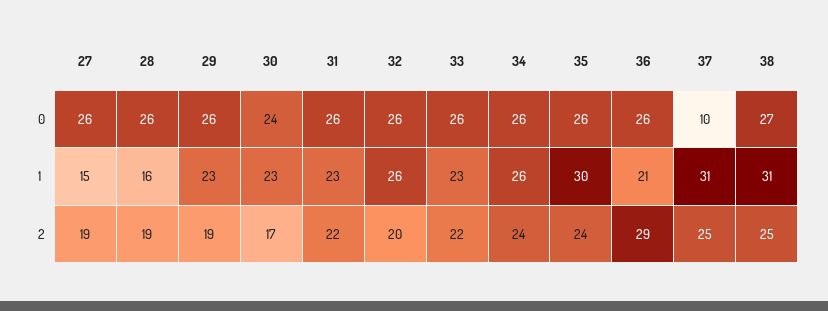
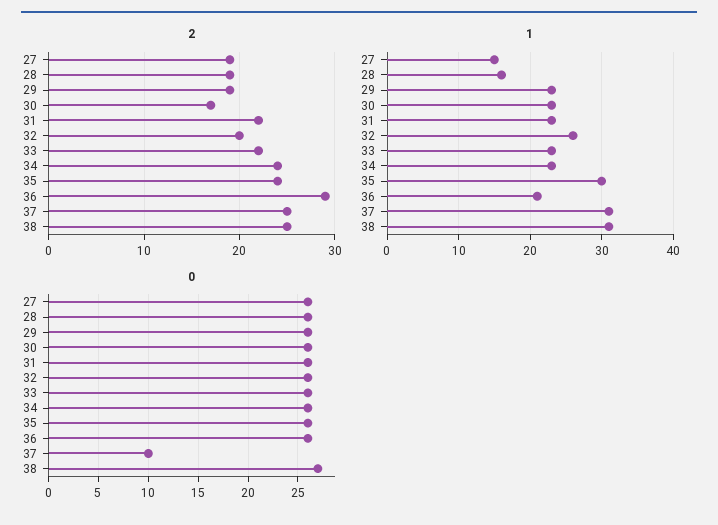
  {
    "0": {
      "27": 26,
      "28": 26,
      "29": 26,
-     "30": 24,
+     "30": 26,
      "31": 26,
      "32": 26,
      "33": 26,
      "34": 26,
      "35": 26,
      "36": 26,
      "37": 10,
      "38": 27
    },
    "1": {
      "27": 15,
      "28": 16,
      "29": 23,
      "30": 23,
      "31": 23,
      "32": 26,
      "33": 23,
-     "34": 26,
+     "34": 23,
      "35": 30,
      "36": 21,
      "37": 31,
      "38": 31
    },
    "2": {
      "27": 19,
      "28": 19,
      "29": 19,
      "30": 17,
      "31": 22,
      "32": 20,
      "33": 22,
      "34": 24,
      "35": 24,
      "36": 29,
      "37": 25,
      "38": 25
    }
  }

